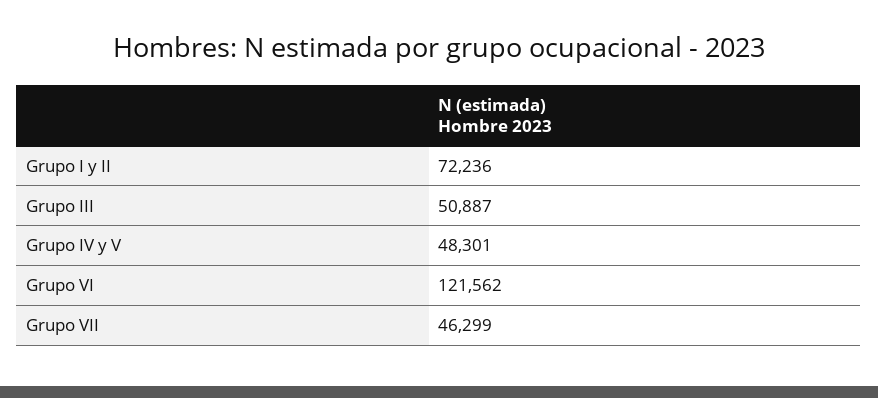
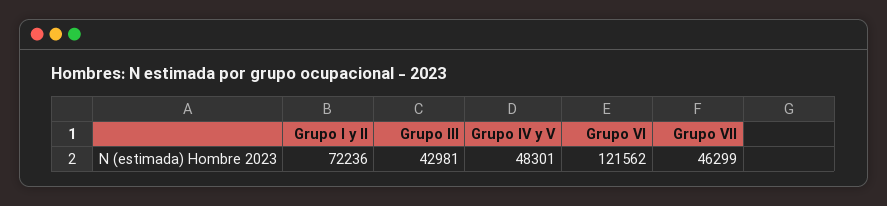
  {
    "Grupo I y II": 72236,
-   "Grupo III": 50887,
+   "Grupo III": 42981,
    "Grupo IV y V": 48301,
    "Grupo VI": 121562,
    "Grupo VII": 46299
  }

